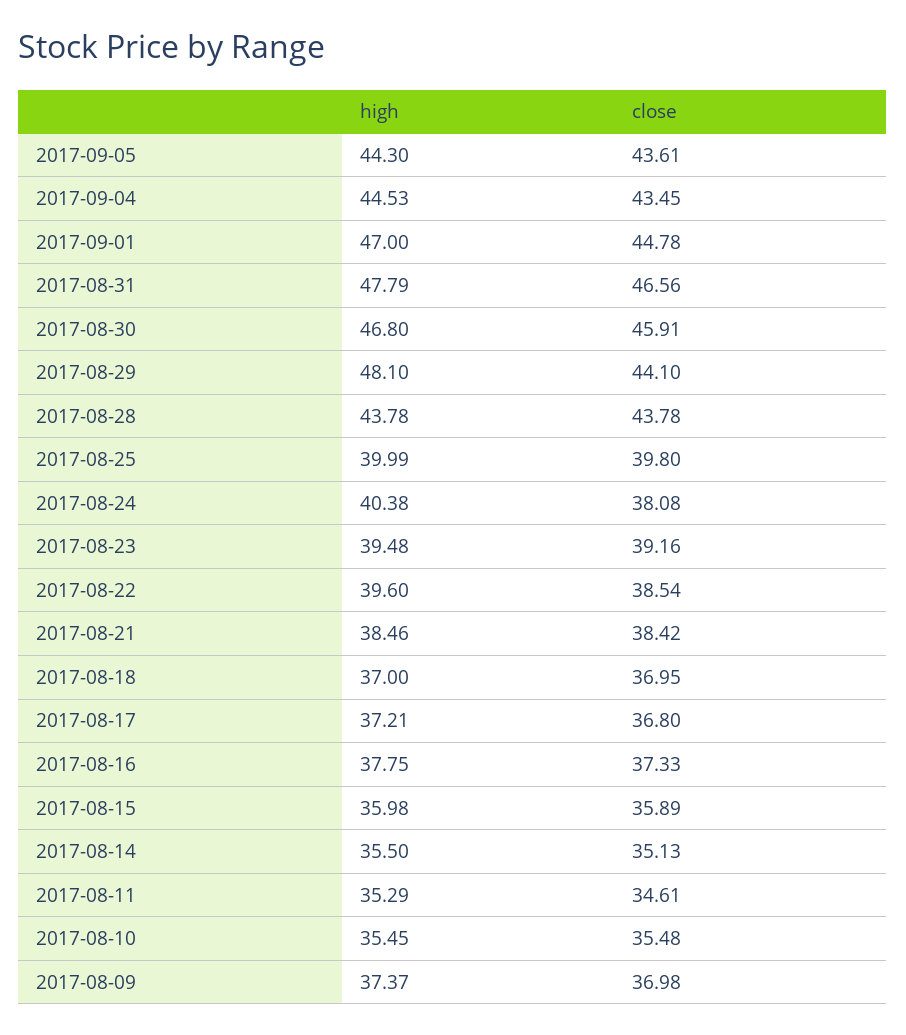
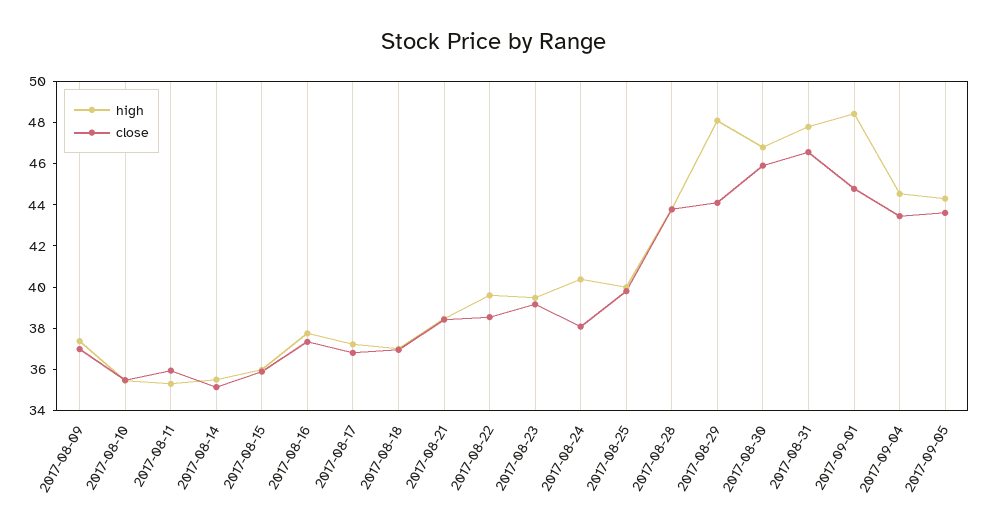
  {
    "high": {
      "2017-09-05": 44.3,
      "2017-09-04": 44.53,
-     "2017-09-01": 47,
+     "2017-09-01": 48.5,
      "2017-08-31": 47.79,
      "2017-08-30": 46.8,
      "2017-08-29": 48.1,
      "2017-08-28": 43.78,
      "2017-08-25": 39.99,
      "2017-08-24": 40.38,
      "2017-08-23": 39.48,
      "2017-08-22": 39.6,
      "2017-08-21": 38.46,
      "2017-08-18": 37,
      "2017-08-17": 37.21,
      "2017-08-16": 37.75,
      "2017-08-15": 35.98,
      "2017-08-14": 35.5,
      "2017-08-11": 35.29,
      "2017-08-10": 35.45,
      "2017-08-09": 37.37
    },
    "close": {
      "2017-09-05": 43.61,
      "2017-09-04": 43.45,
      "2017-09-01": 44.78,
      "2017-08-31": 46.56,
      "2017-08-30": 45.91,
      "2017-08-29": 44.1,
      "2017-08-28": 43.78,
      "2017-08-25": 39.8,
      "2017-08-24": 38.08,
      "2017-08-23": 39.16,
      "2017-08-22": 38.54,
      "2017-08-21": 38.42,
      "2017-08-18": 36.95,
      "2017-08-17": 36.8,
      "2017-08-16": 37.33,
      "2017-08-15": 35.89,
      "2017-08-14": 35.13,
-     "2017-08-11": 34.61,
+     "2017-08-11": 36,
      "2017-08-10": 35.48,
      "2017-08-09": 36.98
    }
  }

